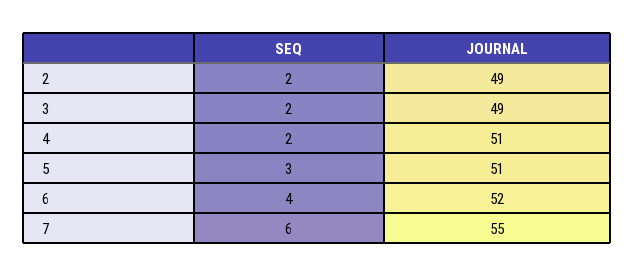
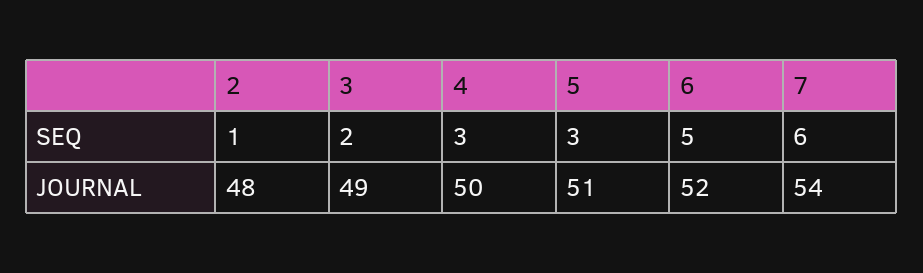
  {
    "SEQ": {
-     "2": 2,
+     "2": 1,
      "3": 2,
-     "4": 2,
+     "4": 3,
      "5": 3,
-     "6": 4,
+     "6": 5,
      "7": 6
    },
    "JOURNAL": {
-     "2": 49,
+     "2": 48,
      "3": 49,
-     "4": 51,
+     "4": 50,
      "5": 51,
      "6": 52,
-     "7": 55
+     "7": 54
    }
  }

